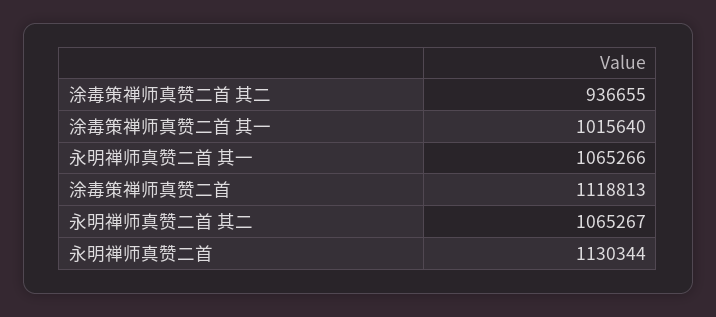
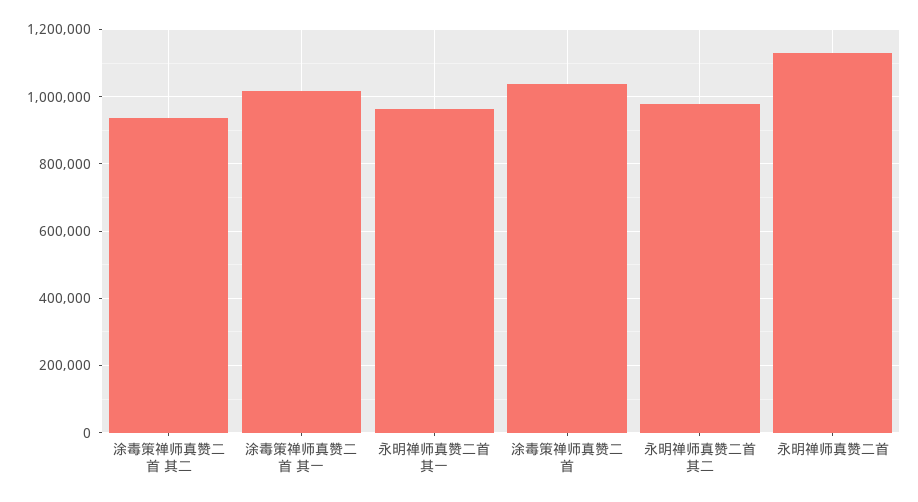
  {
    "涂毒策禅师真赞二首 其二": 936655,
    "涂毒策禅师真赞二首 其一": 1015640,
-   "永明禅师真赞二首 其一": 1065266,
+   "永明禅师真赞二首 其一": 960000,
-   "涂毒策禅师真赞二首": 1118813,
+   "涂毒策禅师真赞二首": 1040000,
-   "永明禅师真赞二首 其二": 1065267,
+   "永明禅师真赞二首 其二": 980000,
    "永明禅师真赞二首": 1130344
  }

